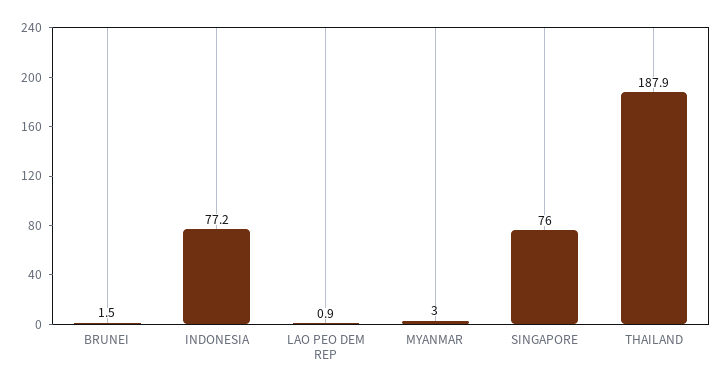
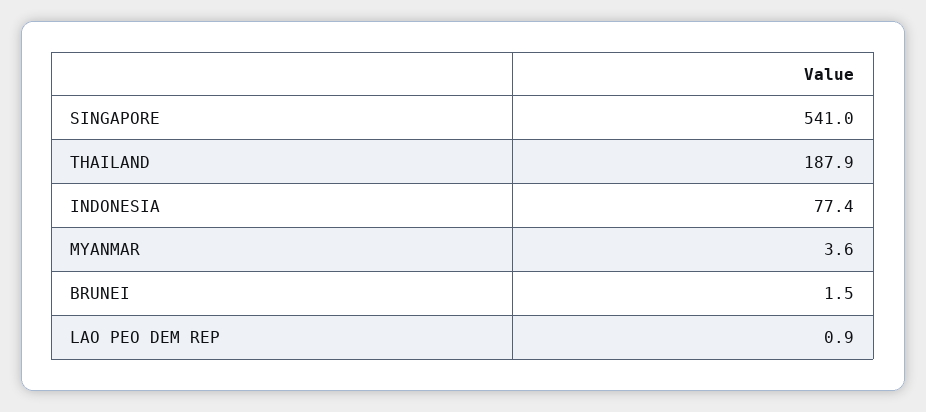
  {
    "BRUNEI": 1.5,
-   "INDONESIA": 77.2,
+   "INDONESIA": 77.4,
    "LAO PEO DEM REP": 0.9,
-   "MYANMAR": 3,
+   "MYANMAR": 3.6,
-   "SINGAPORE": 76,
+   "SINGAPORE": 541,
    "THAILAND": 187.9
  }

